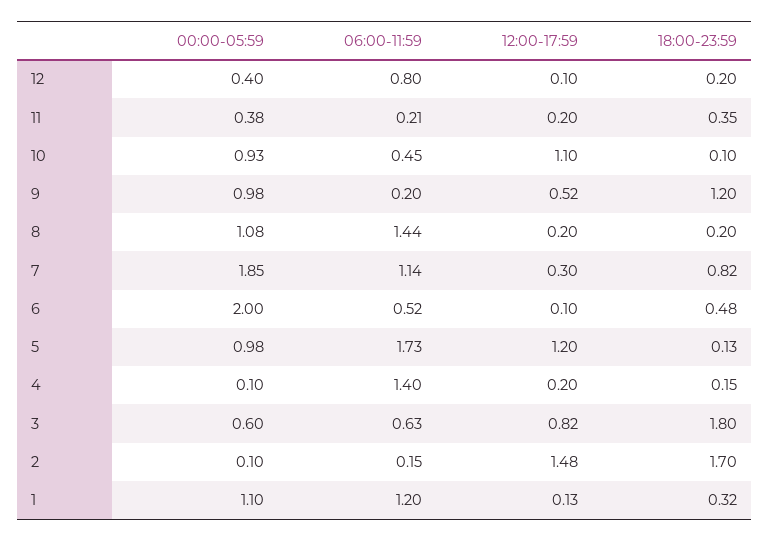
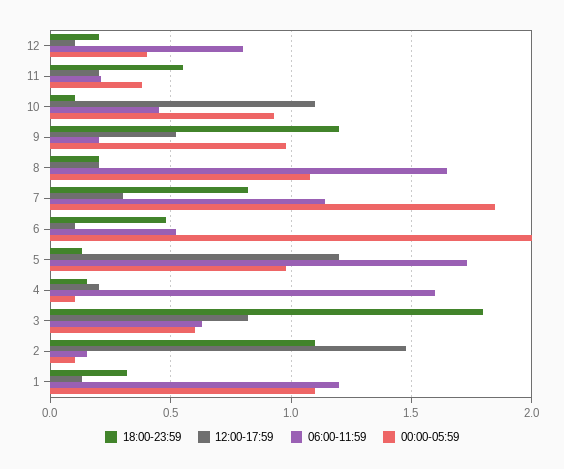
  {
    "00:00-05:59": {
      "12": 0.4,
      "11": 0.38,
      "10": 0.93,
      "9": 0.98,
      "8": 1.08,
      "7": 1.85,
      "6": 2,
      "5": 0.98,
      "4": 0.1,
      "3": 0.6,
      "2": 0.1,
      "1": 1.1
    },
    "06:00-11:59": {
      "12": 0.8,
      "11": 0.21,
      "10": 0.45,
      "9": 0.2,
-     "8": 1.44,
+     "8": 1.65,
      "7": 1.14,
      "6": 0.52,
      "5": 1.73,
-     "4": 1.4,
+     "4": 1.6,
      "3": 0.63,
      "2": 0.15,
      "1": 1.2
    },
    "12:00-17:59": {
      "12": 0.1,
      "11": 0.2,
      "10": 1.1,
      "9": 0.52,
      "8": 0.2,
      "7": 0.3,
      "6": 0.1,
      "5": 1.2,
      "4": 0.2,
      "3": 0.82,
      "2": 1.48,
      "1": 0.13
    },
    "18:00-23:59": {
      "12": 0.2,
-     "11": 0.35,
+     "11": 0.55,
      "10": 0.1,
      "9": 1.2,
      "8": 0.2,
      "7": 0.82,
      "6": 0.48,
      "5": 0.13,
      "4": 0.15,
      "3": 1.8,
-     "2": 1.7,
+     "2": 1.1,
      "1": 0.32
    }
  }

